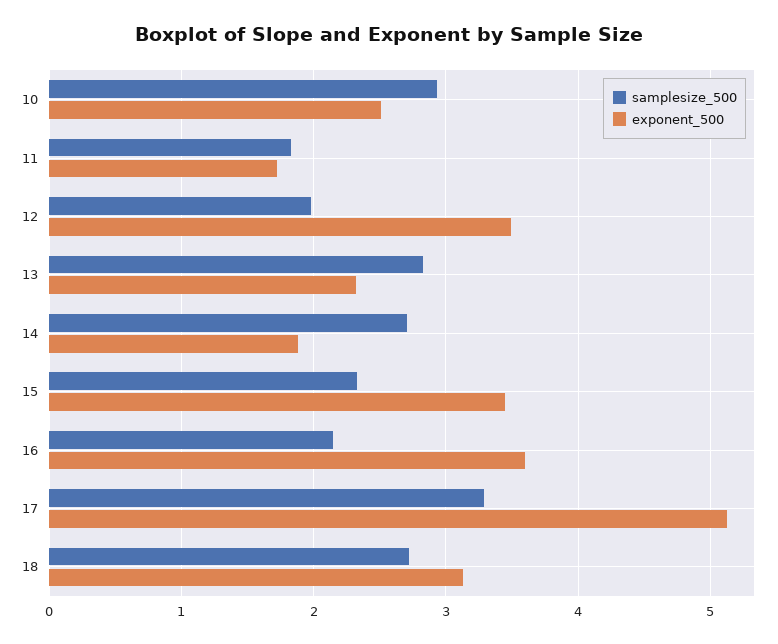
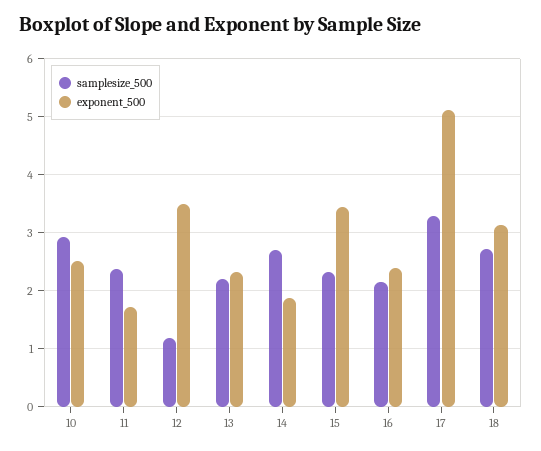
  {
    "samplesize_500": {
      "10": 2.9,
-     "11": 1.8,
+     "11": 2.4,
-     "12": 2,
+     "12": 1.2,
-     "13": 2.8,
+     "13": 2.2,
      "14": 2.7,
      "15": 2.3,
      "16": 2.1,
      "17": 3.3,
      "18": 2.7
    },
    "exponent_500": {
      "10": 2.5,
      "11": 1.7,
      "12": 3.5,
      "13": 2.3,
      "14": 1.9,
      "15": 3.5,
-     "16": 3.6,
+     "16": 2.4,
      "17": 5.1,
      "18": 3.1
    }
  }

